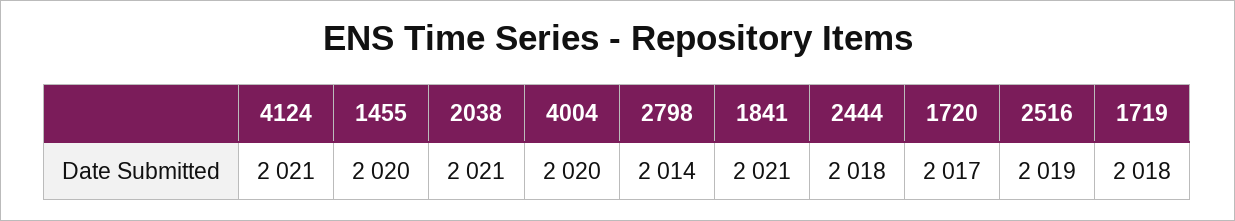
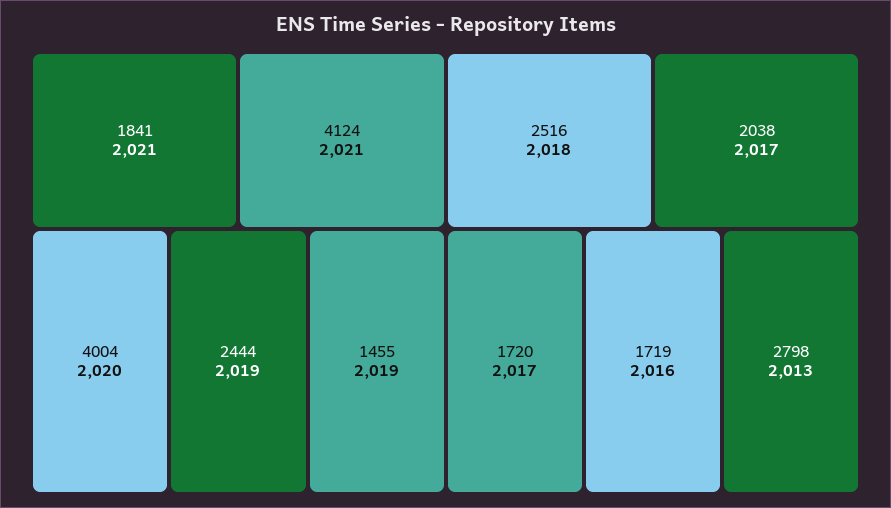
  {
    "4124": 2021,
-   "1455": 2020,
+   "1455": 2019,
-   "2038": 2021,
+   "2038": 2017,
    "4004": 2020,
-   "2798": 2014,
+   "2798": 2013,
    "1841": 2021,
-   "2444": 2018,
+   "2444": 2019,
    "1720": 2017,
-   "2516": 2019,
+   "2516": 2018,
-   "1719": 2018
+   "1719": 2016
  }

